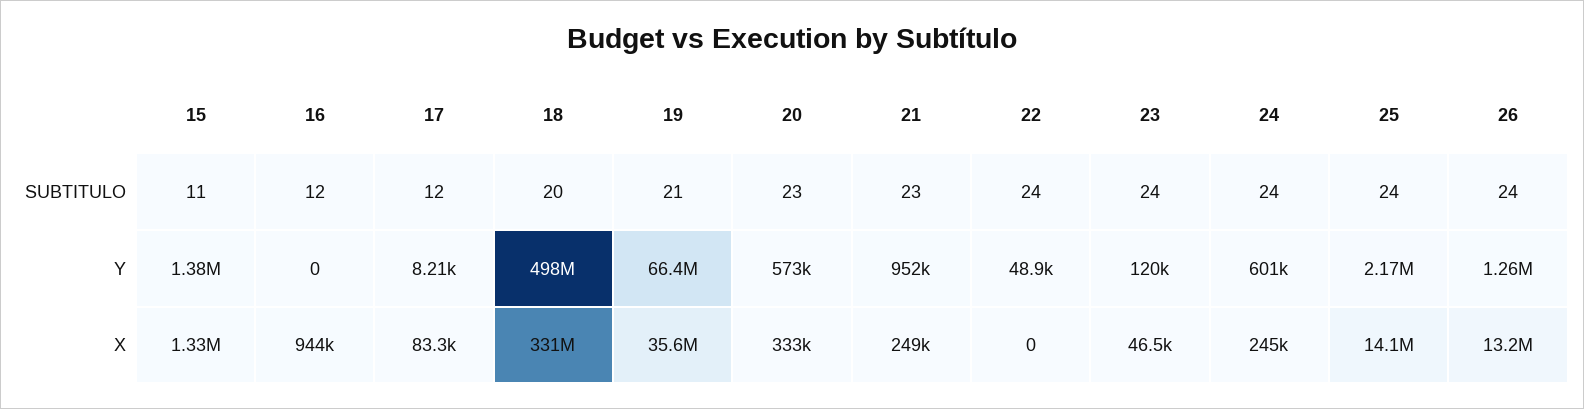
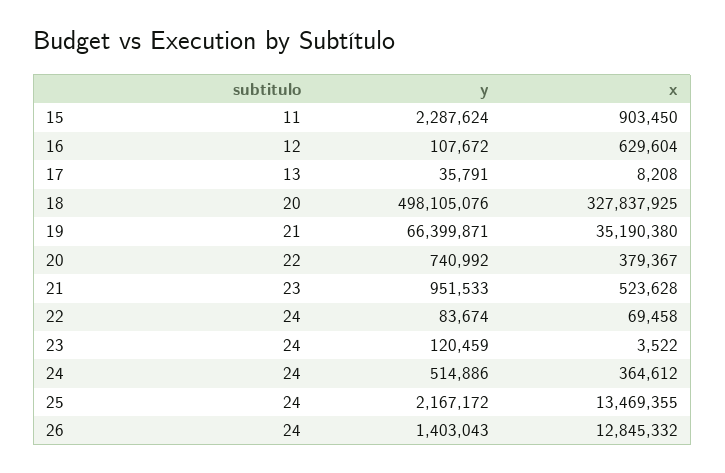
  {
    "15": {
      "SUBTITULO": 11,
-     "Y": 1380000,
+     "Y": 2287624,
-     "X": 1330000
+     "X": 903450
    },
    "16": {
      "SUBTITULO": 12,
-     "Y": 0,
+     "Y": 107672,
-     "X": 944000
+     "X": 629604
    },
    "17": {
-     "SUBTITULO": 12,
+     "SUBTITULO": 13,
-     "Y": 8210,
+     "Y": 35791,
-     "X": 83300
+     "X": 8208
    },
    "18": {
      "SUBTITULO": 20,
      "Y": 498105076,
-     "X": 331000000
+     "X": 327837925
    },
    "19": {
      "SUBTITULO": 21,
      "Y": 66399871,
-     "X": 35600000
+     "X": 35190380
    },
    "20": {
-     "SUBTITULO": 23,
+     "SUBTITULO": 22,
-     "Y": 573000,
+     "Y": 740992,
-     "X": 333000
+     "X": 379367
    },
    "21": {
      "SUBTITULO": 23,
      "Y": 951533,
-     "X": 249000
+     "X": 523628
    },
    "22": {
      "SUBTITULO": 24,
-     "Y": 48900,
+     "Y": 83674,
-     "X": 0
+     "X": 69458
    },
    "23": {
      "SUBTITULO": 24,
      "Y": 120459,
-     "X": 46500
+     "X": 3522
    },
    "24": {
      "SUBTITULO": 24,
-     "Y": 601000,
+     "Y": 514886,
-     "X": 245000
+     "X": 364612
    },
    "25": {
      "SUBTITULO": 24,
      "Y": 2167172,
-     "X": 14100000
+     "X": 13469355
    },
    "26": {
      "SUBTITULO": 24,
-     "Y": 1260000,
+     "Y": 1403043,
-     "X": 13200000
+     "X": 12845332
    }
  }

